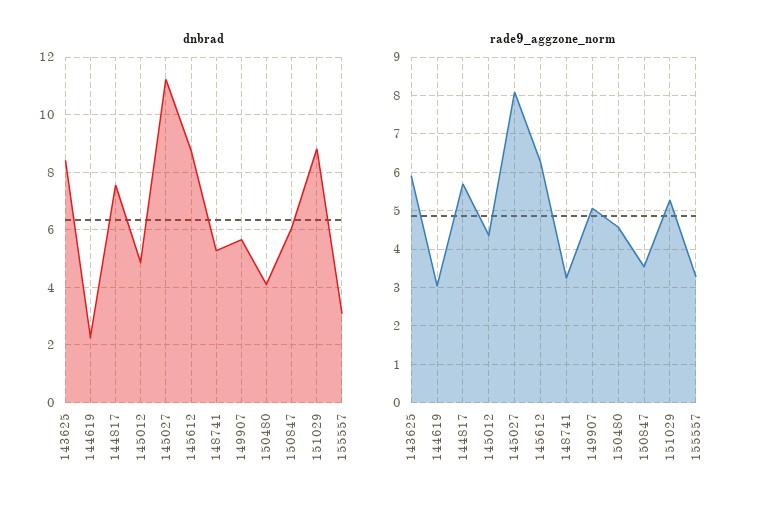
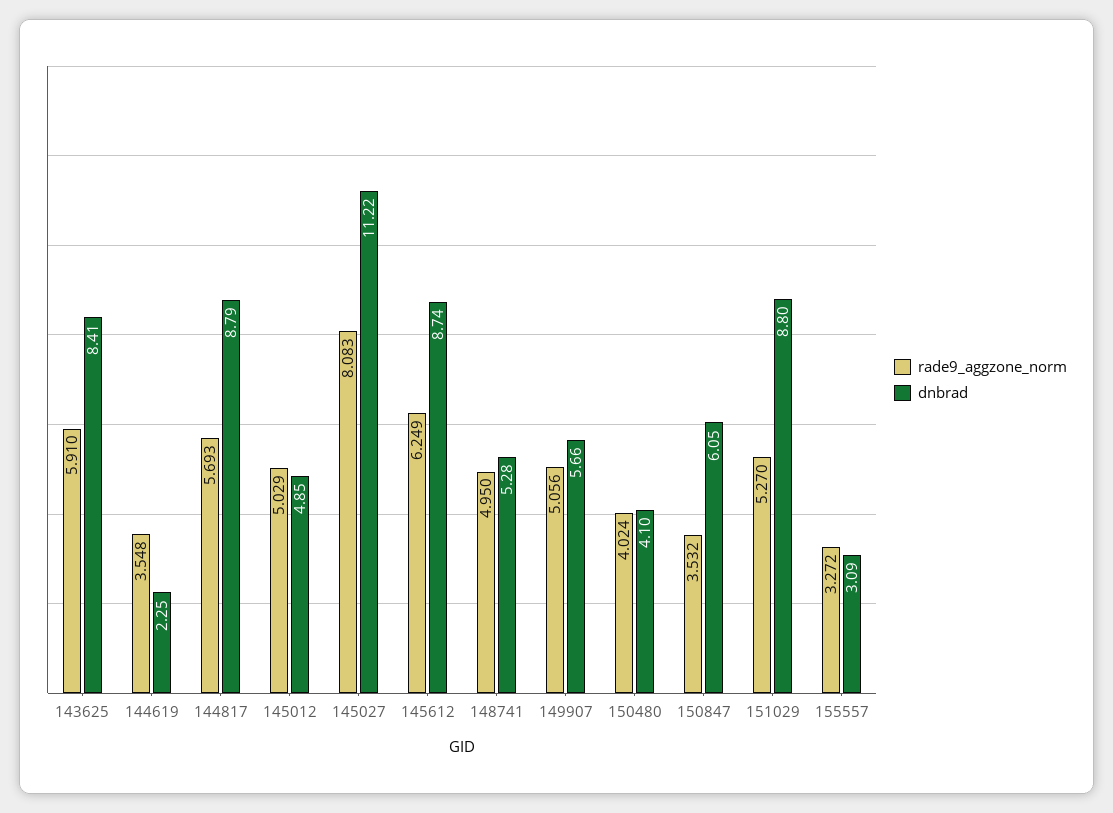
  {
    "dnbrad": {
      "143625": 8.41,
      "144619": 2.25,
-     "144817": 7.5,
+     "144817": 8.79,
      "145012": 4.85,
      "145027": 11.22,
      "145612": 8.74,
      "148741": 5.28,
      "149907": 5.66,
      "150480": 4.1,
      "150847": 6.05,
      "151029": 8.8,
      "155557": 3.09
    },
    "rade9_aggzone_norm": {
      "143625": 5.91,
-     "144619": 3,
+     "144619": 3.548,
      "144817": 5.693,
-     "145012": 4.4,
+     "145012": 5.029,
      "145027": 8.083,
      "145612": 6.249,
-     "148741": 3.2,
+     "148741": 4.95,
      "149907": 5.056,
-     "150480": 4.6,
+     "150480": 4.024,
      "150847": 3.532,
      "151029": 5.27,
      "155557": 3.272
    }
  }

